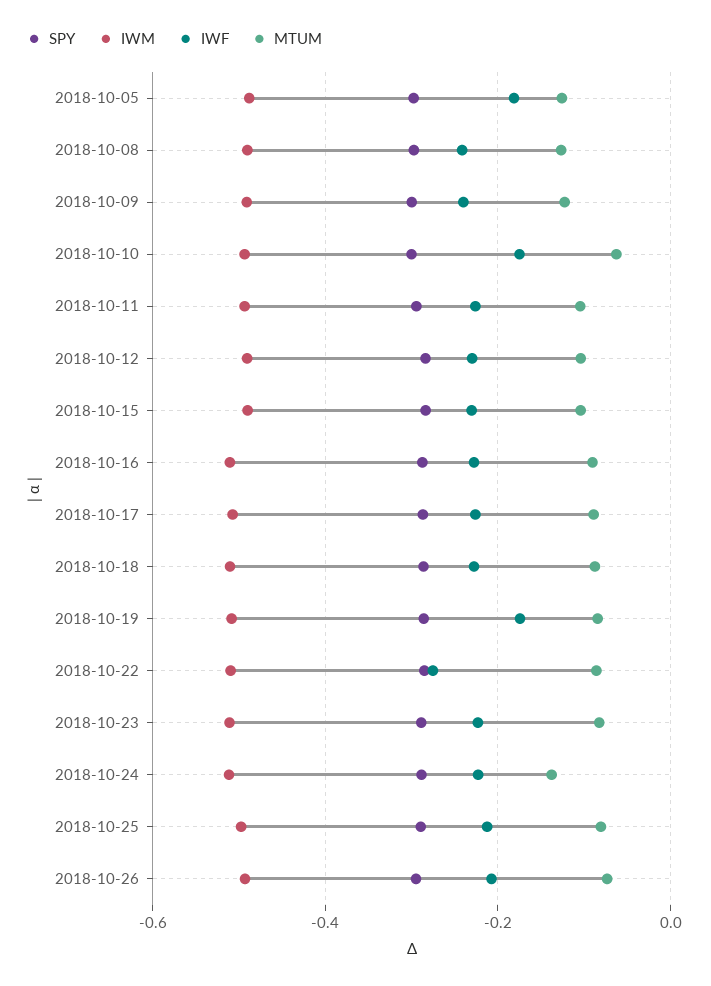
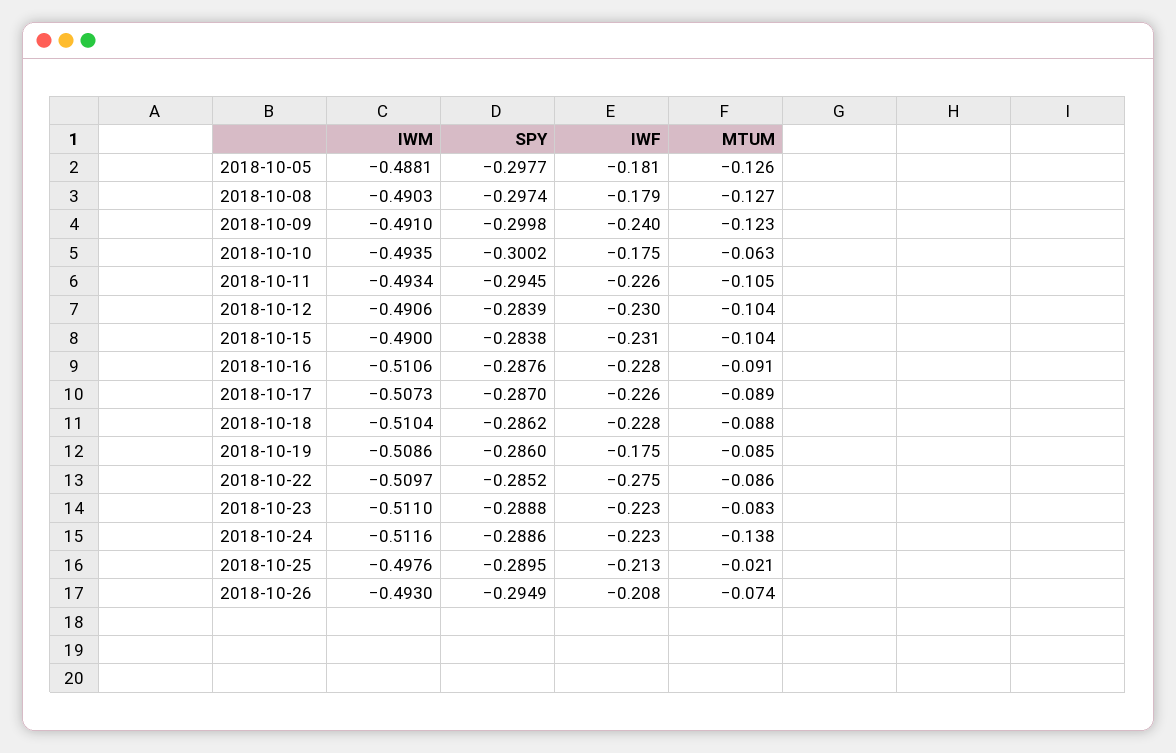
  {
    "SPY": {
      "2018-10-05": -0.2977,
      "2018-10-08": -0.2974,
      "2018-10-09": -0.2998,
      "2018-10-10": -0.3002,
      "2018-10-11": -0.2945,
      "2018-10-12": -0.2839,
      "2018-10-15": -0.2838,
      "2018-10-16": -0.2876,
      "2018-10-17": -0.287,
      "2018-10-18": -0.2862,
      "2018-10-19": -0.286,
      "2018-10-22": -0.2852,
      "2018-10-23": -0.2888,
      "2018-10-24": -0.2886,
      "2018-10-25": -0.2895,
      "2018-10-26": -0.2949
    },
    "IWM": {
      "2018-10-05": -0.4881,
      "2018-10-08": -0.4903,
      "2018-10-09": -0.491,
      "2018-10-10": -0.4935,
      "2018-10-11": -0.4934,
      "2018-10-12": -0.4906,
      "2018-10-15": -0.49,
      "2018-10-16": -0.5106,
      "2018-10-17": -0.5073,
      "2018-10-18": -0.5104,
      "2018-10-19": -0.5086,
      "2018-10-22": -0.5097,
      "2018-10-23": -0.511,
      "2018-10-24": -0.5116,
      "2018-10-25": -0.4976,
      "2018-10-26": -0.493
    },
    "IWF": {
      "2018-10-05": -0.181,
-     "2018-10-08": -0.24,
+     "2018-10-08": -0.179,
      "2018-10-09": -0.24,
      "2018-10-10": -0.175,
      "2018-10-11": -0.226,
      "2018-10-12": -0.23,
      "2018-10-15": -0.231,
      "2018-10-16": -0.228,
      "2018-10-17": -0.226,
      "2018-10-18": -0.228,
      "2018-10-19": -0.175,
      "2018-10-22": -0.275,
      "2018-10-23": -0.223,
      "2018-10-24": -0.223,
      "2018-10-25": -0.213,
      "2018-10-26": -0.208
    },
    "MTUM": {
      "2018-10-05": -0.126,
      "2018-10-08": -0.127,
      "2018-10-09": -0.123,
      "2018-10-10": -0.063,
      "2018-10-11": -0.105,
      "2018-10-12": -0.104,
      "2018-10-15": -0.104,
      "2018-10-16": -0.091,
      "2018-10-17": -0.089,
      "2018-10-18": -0.088,
      "2018-10-19": -0.085,
      "2018-10-22": -0.086,
      "2018-10-23": -0.083,
      "2018-10-24": -0.138,
-     "2018-10-25": -0.08,
+     "2018-10-25": -0.021,
      "2018-10-26": -0.074
    }
  }

